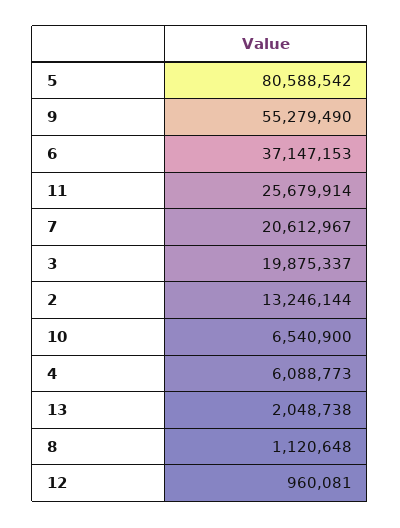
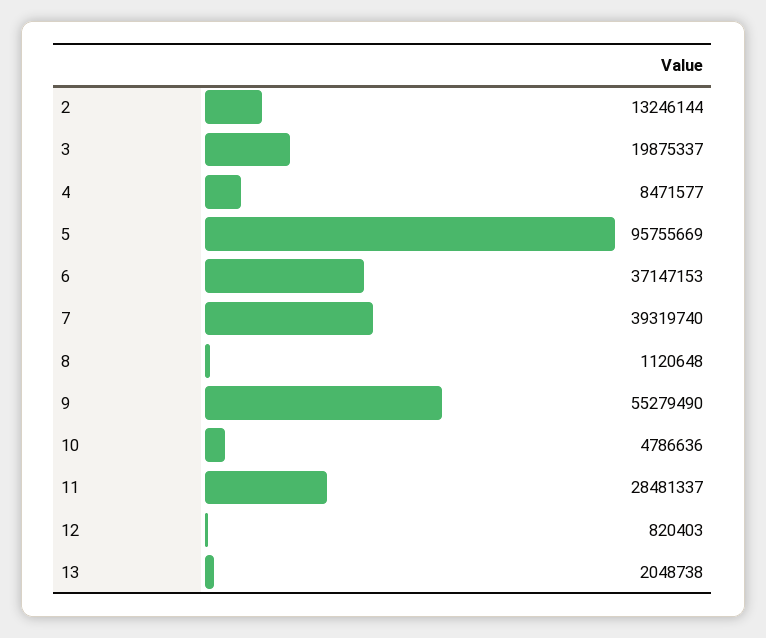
  {
-   "5": 80588542,
+   "5": 95755669,
    "9": 55279490,
    "6": 37147153,
-   "11": 25679914,
+   "11": 28481337,
-   "7": 20612967,
+   "7": 39319740,
    "3": 19875337,
    "2": 13246144,
-   "10": 6540900,
+   "10": 4786636,
-   "4": 6088773,
+   "4": 8471577,
    "13": 2048738,
    "8": 1120648,
-   "12": 960081
+   "12": 820403
  }

